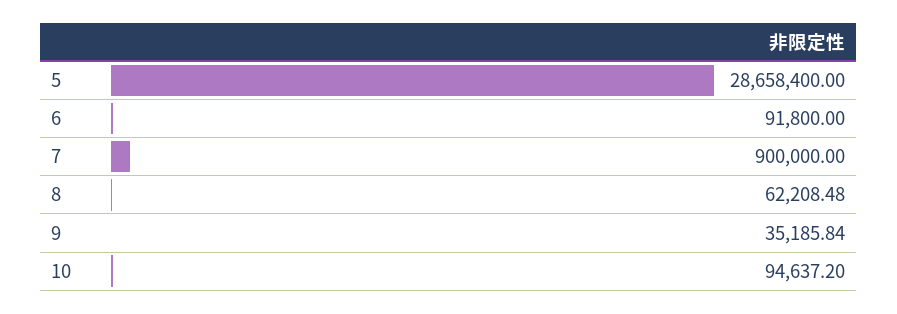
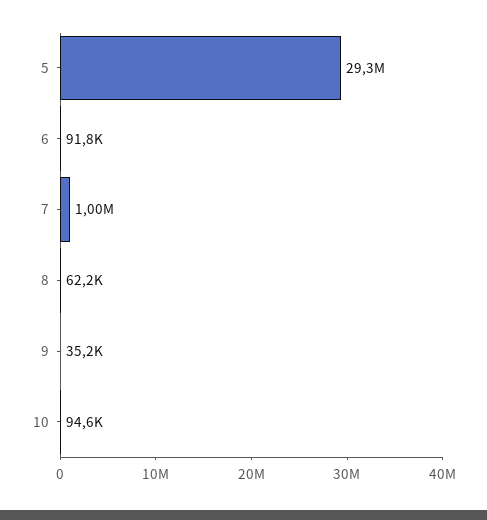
  {
-   "5": 28658400,
+   "5": 29300000,
    "6": 91800,
-   "7": 900000,
+   "7": 1000000,
    "8": 62208.48,
    "9": 35185.84,
    "10": 94637.2
  }

